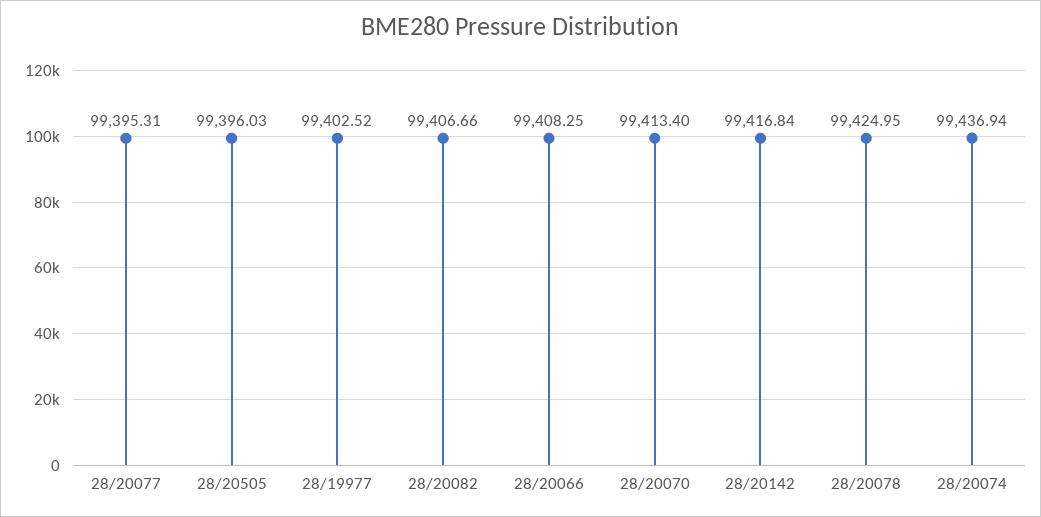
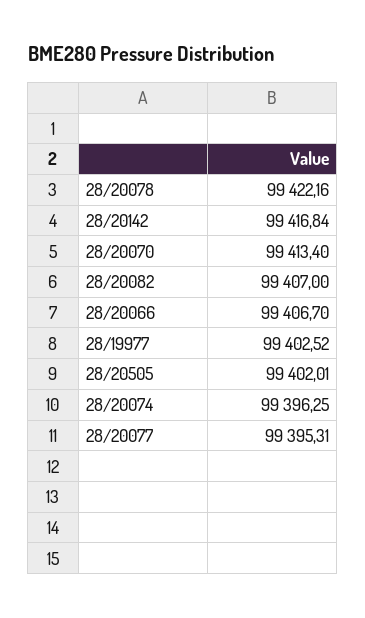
  {
    "28/20077": 99395.31,
-   "28/20505": 99396.03,
+   "28/20505": 99402.01,
    "28/19977": 99402.52,
-   "28/20082": 99406.66,
+   "28/20082": 99407,
-   "28/20066": 99408.25,
+   "28/20066": 99406.7,
    "28/20070": 99413.4,
    "28/20142": 99416.84,
-   "28/20078": 99424.95,
+   "28/20078": 99422.16,
-   "28/20074": 99436.94
+   "28/20074": 99396.25
  }

